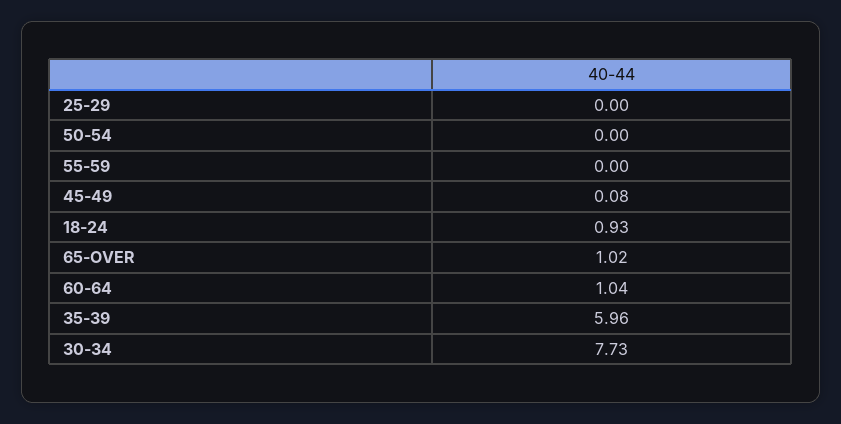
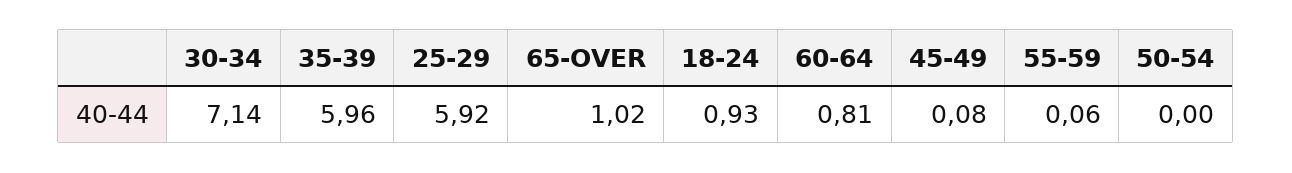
  {
-   "25-29": 0,
+   "25-29": 5.92,
    "50-54": 0,
-   "55-59": 0,
+   "55-59": 0.06,
    "45-49": 0.08,
    "18-24": 0.93,
    "65-OVER": 1.02,
-   "60-64": 1.04,
+   "60-64": 0.81,
    "35-39": 5.96,
-   "30-34": 7.73
+   "30-34": 7.14
  }

